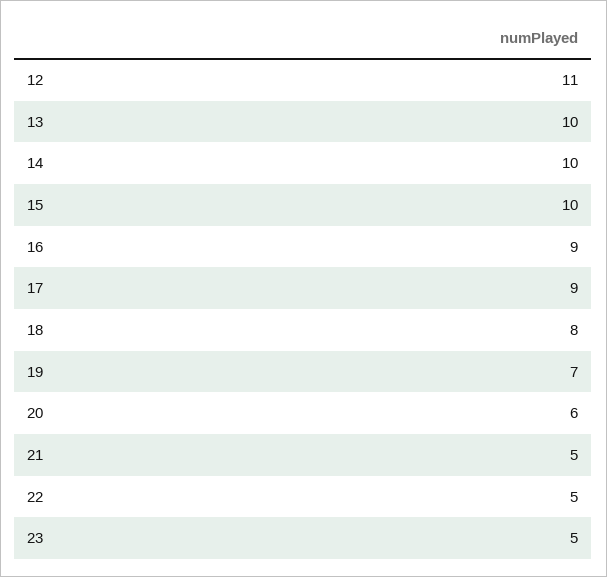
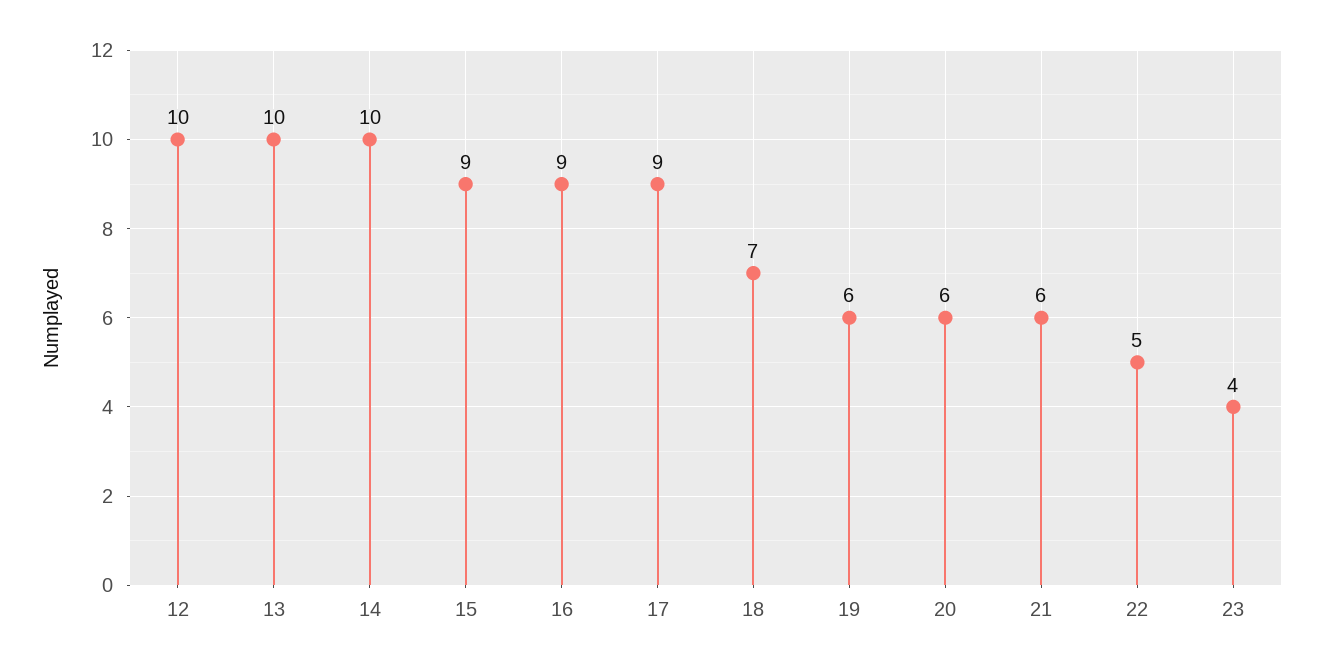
  {
-   "12": 11,
+   "12": 10,
    "13": 10,
    "14": 10,
-   "15": 10,
+   "15": 9,
    "16": 9,
    "17": 9,
-   "18": 8,
+   "18": 7,
-   "19": 7,
+   "19": 6,
    "20": 6,
-   "21": 5,
+   "21": 6,
    "22": 5,
-   "23": 5
+   "23": 4
  }

